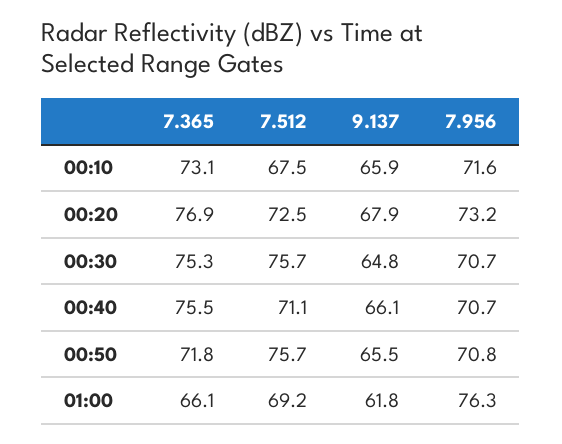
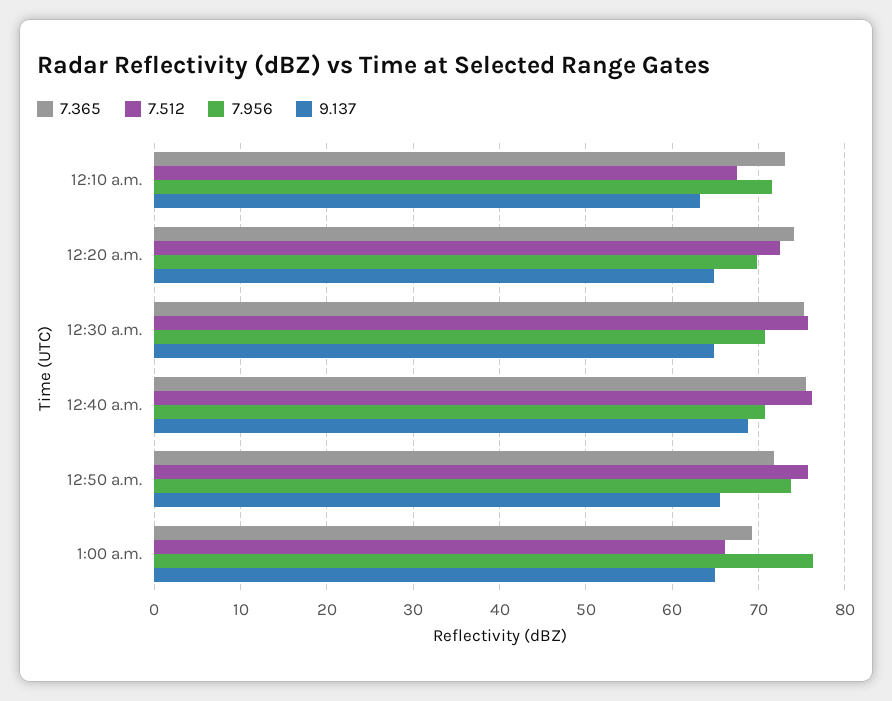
  {
    "7.365": {
      "00:10": 73.1,
-     "00:20": 76.9,
+     "00:20": 74,
      "00:30": 75.3,
      "00:40": 75.5,
      "00:50": 71.8,
-     "01:00": 66.1
+     "01:00": 69
    },
    "7.512": {
      "00:10": 67.5,
      "00:20": 72.5,
      "00:30": 75.7,
-     "00:40": 71.1,
+     "00:40": 76,
      "00:50": 75.7,
-     "01:00": 69.2
+     "01:00": 66
    },
    "9.137": {
-     "00:10": 65.9,
+     "00:10": 63,
-     "00:20": 67.9,
+     "00:20": 65,
      "00:30": 64.8,
-     "00:40": 66.1,
+     "00:40": 69,
      "00:50": 65.5,
-     "01:00": 61.8
+     "01:00": 65
    },
    "7.956": {
      "00:10": 71.6,
-     "00:20": 73.2,
+     "00:20": 70,
      "00:30": 70.7,
      "00:40": 70.7,
-     "00:50": 70.8,
+     "00:50": 74,
      "01:00": 76.3
    }
  }

